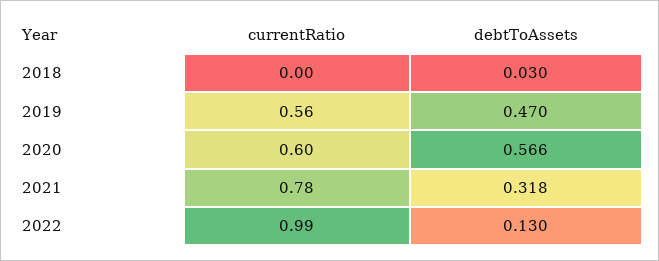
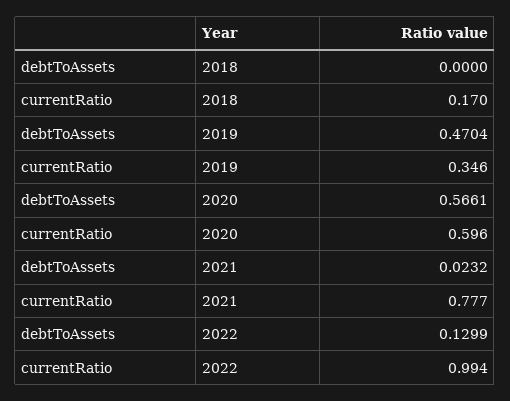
  {
    "currentRatio": {
-     "2018": 0,
+     "2018": 0.17,
-     "2019": 0.56,
+     "2019": 0.346,
      "2020": 0.596,
      "2021": 0.777,
      "2022": 0.994
    },
    "debtToAssets": {
-     "2018": 0.03,
+     "2018": 0,
      "2019": 0.4704,
      "2020": 0.5661,
-     "2021": 0.318,
+     "2021": 0.0232,
      "2022": 0.1299
    }
  }

